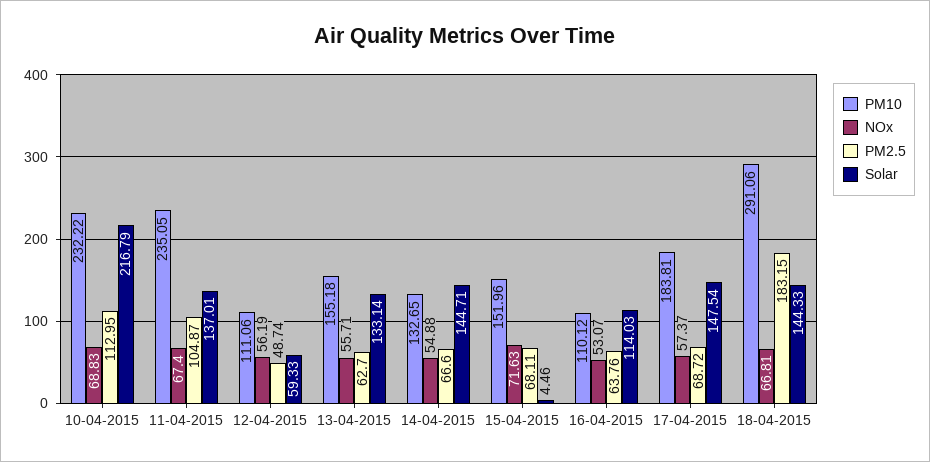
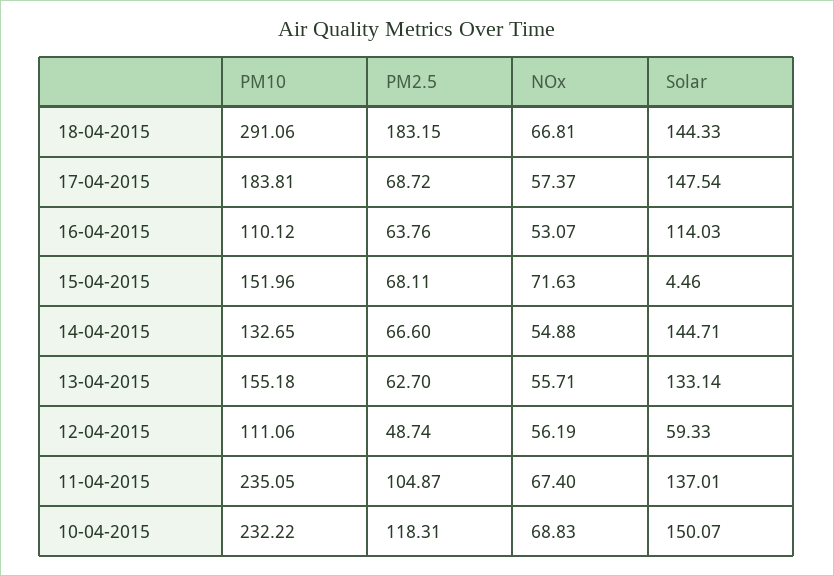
  {
    "PM10": {
      "10-04-2015": 232.22,
      "11-04-2015": 235.05,
      "12-04-2015": 111.06,
      "13-04-2015": 155.18,
      "14-04-2015": 132.65,
      "15-04-2015": 151.96,
      "16-04-2015": 110.12,
      "17-04-2015": 183.81,
      "18-04-2015": 291.06
    },
    "NOx": {
      "10-04-2015": 68.83,
      "11-04-2015": 67.4,
      "12-04-2015": 56.19,
      "13-04-2015": 55.71,
      "14-04-2015": 54.88,
      "15-04-2015": 71.63,
      "16-04-2015": 53.07,
      "17-04-2015": 57.37,
      "18-04-2015": 66.81
    },
    "PM2.5": {
-     "10-04-2015": 112.95,
+     "10-04-2015": 118.31,
      "11-04-2015": 104.87,
      "12-04-2015": 48.74,
      "13-04-2015": 62.7,
      "14-04-2015": 66.6,
      "15-04-2015": 68.11,
      "16-04-2015": 63.76,
      "17-04-2015": 68.72,
      "18-04-2015": 183.15
    },
    "Solar": {
-     "10-04-2015": 216.79,
+     "10-04-2015": 150.07,
      "11-04-2015": 137.01,
      "12-04-2015": 59.33,
      "13-04-2015": 133.14,
      "14-04-2015": 144.71,
      "15-04-2015": 4.46,
      "16-04-2015": 114.03,
      "17-04-2015": 147.54,
      "18-04-2015": 144.33
    }
  }

